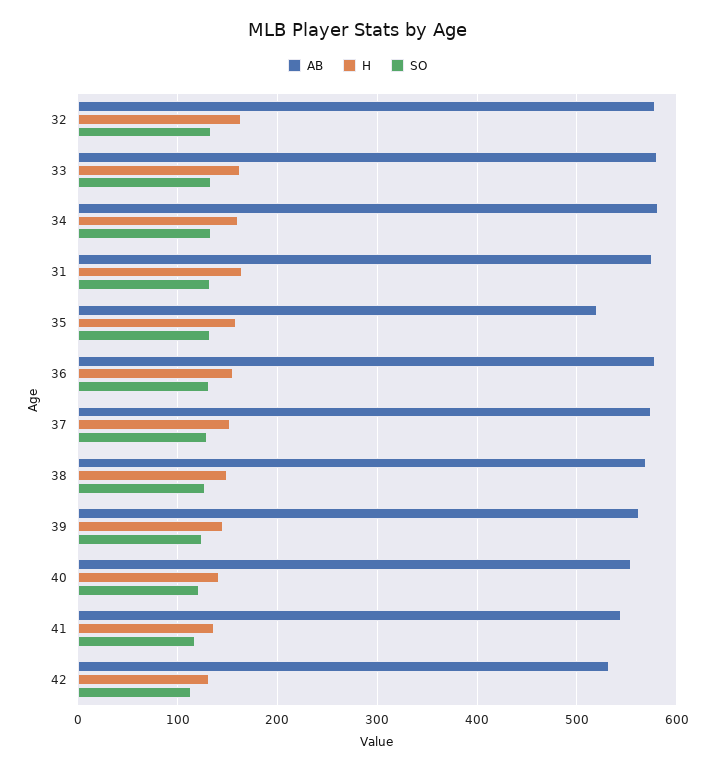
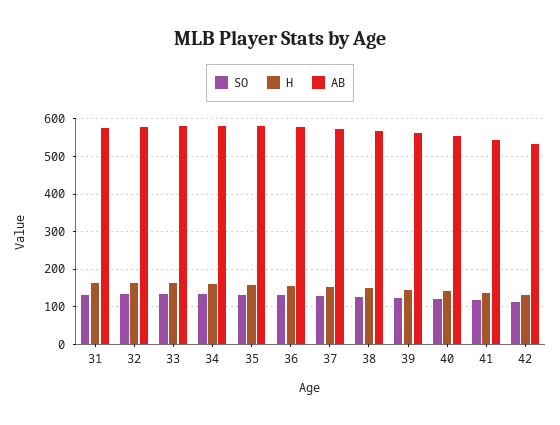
  {
    "AB": {
      "32": 580,
      "33": 580,
      "34": 580,
      "31": 580,
-     "35": 520,
+     "35": 580,
      "36": 580,
      "37": 570,
      "38": 570,
      "39": 560,
      "40": 550,
      "41": 540,
      "42": 530
    },
    "H": {
      "32": 160,
      "33": 160,
      "34": 160,
      "31": 160,
      "35": 160,
      "36": 160,
      "37": 150,
      "38": 150,
      "39": 150,
      "40": 140,
      "41": 140,
      "42": 130
    },
    "SO": {
      "32": 130,
      "33": 130,
      "34": 130,
      "31": 130,
      "35": 130,
      "36": 130,
      "37": 130,
      "38": 130,
      "39": 120,
      "40": 120,
      "41": 120,
      "42": 110
    }
  }

